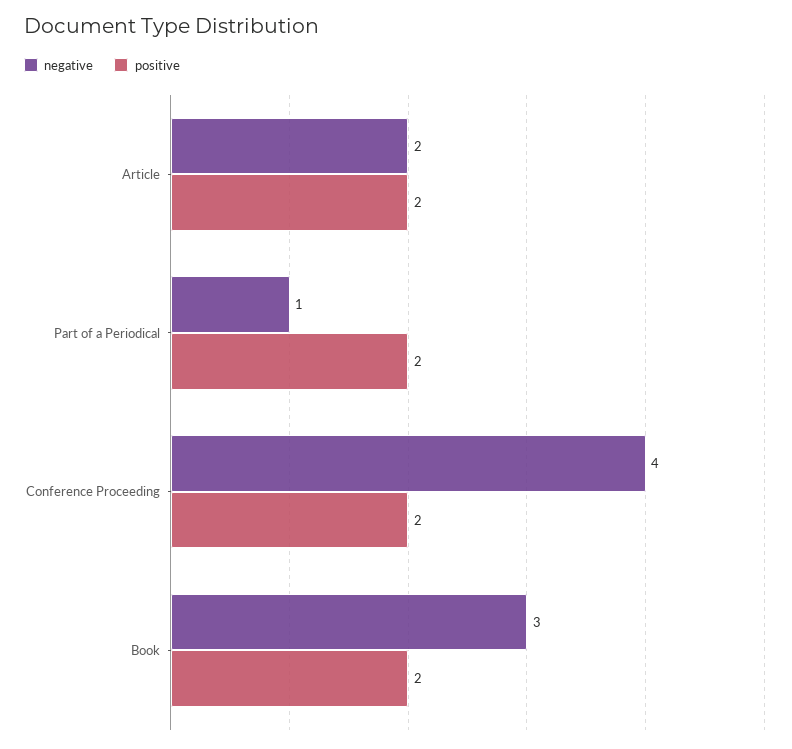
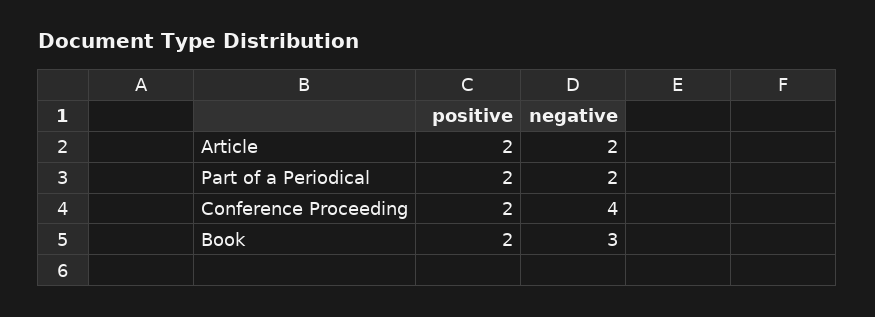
  {
    "negative": {
      "Article": 2,
-     "Part of a Periodical": 1,
+     "Part of a Periodical": 2,
      "Conference Proceeding": 4,
      "Book": 3
    },
    "positive": {
      "Article": 2,
      "Part of a Periodical": 2,
      "Conference Proceeding": 2,
      "Book": 2
    }
  }

